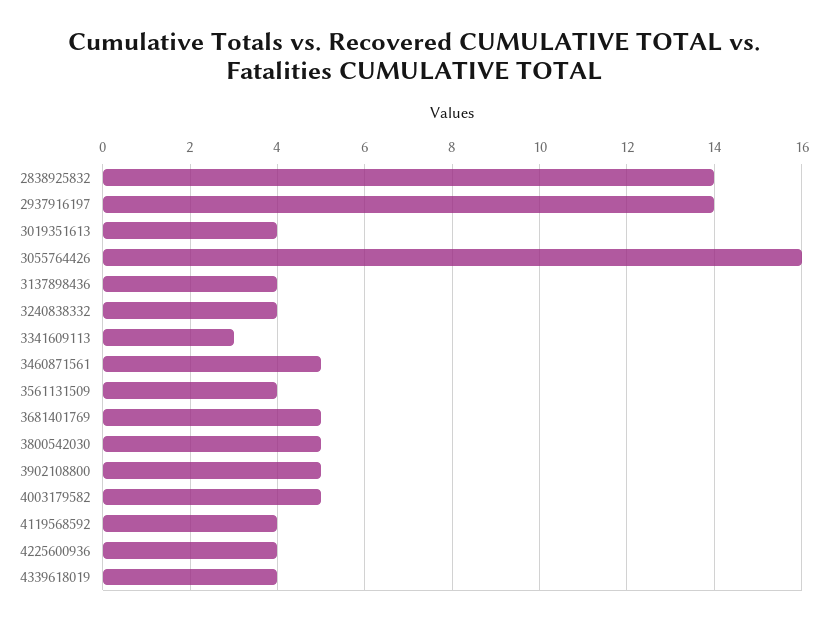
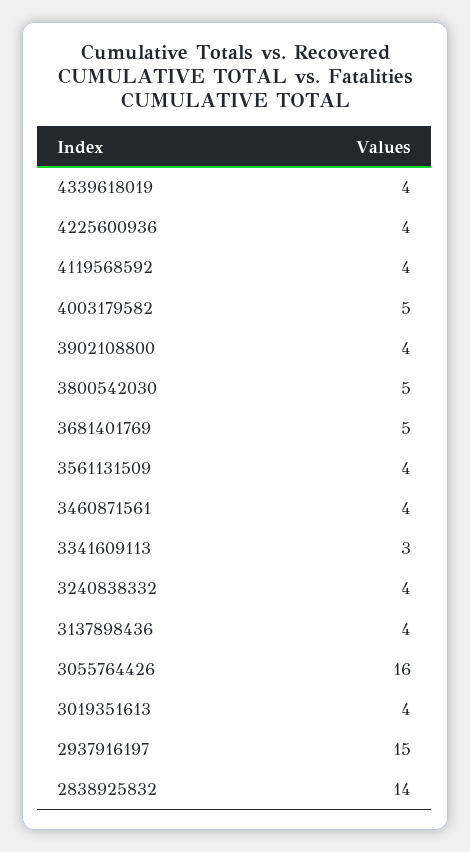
  {
    "2838925832": 14,
-   "2937916197": 14,
+   "2937916197": 15,
    "3019351613": 4,
    "3055764426": 16,
    "3137898436": 4,
    "3240838332": 4,
    "3341609113": 3,
-   "3460871561": 5,
+   "3460871561": 4,
    "3561131509": 4,
    "3681401769": 5,
    "3800542030": 5,
-   "3902108800": 5,
+   "3902108800": 4,
    "4003179582": 5,
    "4119568592": 4,
    "4225600936": 4,
    "4339618019": 4
  }

